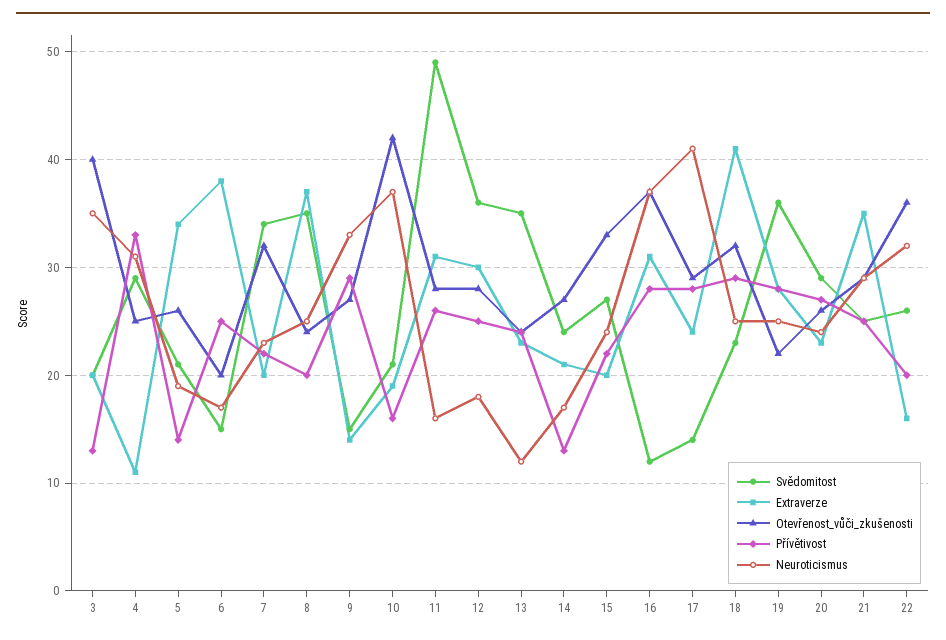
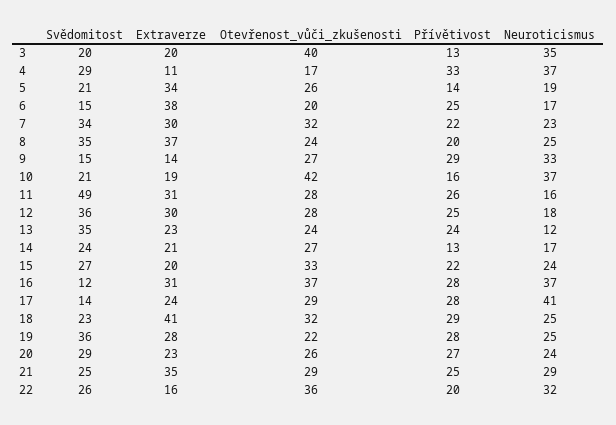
  {
    "Svědomitost": {
      "3": 20,
      "4": 29,
      "5": 21,
      "6": 15,
      "7": 34,
      "8": 35,
      "9": 15,
      "10": 21,
      "11": 49,
      "12": 36,
      "13": 35,
      "14": 24,
      "15": 27,
      "16": 12,
      "17": 14,
      "18": 23,
      "19": 36,
      "20": 29,
      "21": 25,
      "22": 26
    },
    "Extraverze": {
      "3": 20,
      "4": 11,
      "5": 34,
      "6": 38,
-     "7": 20,
+     "7": 30,
      "8": 37,
      "9": 14,
      "10": 19,
      "11": 31,
      "12": 30,
      "13": 23,
      "14": 21,
      "15": 20,
      "16": 31,
      "17": 24,
      "18": 41,
      "19": 28,
      "20": 23,
      "21": 35,
      "22": 16
    },
    "Otevřenost_vůči_zkušenosti": {
      "3": 40,
-     "4": 25,
+     "4": 17,
      "5": 26,
      "6": 20,
      "7": 32,
      "8": 24,
      "9": 27,
      "10": 42,
      "11": 28,
      "12": 28,
      "13": 24,
      "14": 27,
      "15": 33,
      "16": 37,
      "17": 29,
      "18": 32,
      "19": 22,
      "20": 26,
      "21": 29,
      "22": 36
    },
    "Přívětivost": {
      "3": 13,
      "4": 33,
      "5": 14,
      "6": 25,
      "7": 22,
      "8": 20,
      "9": 29,
      "10": 16,
      "11": 26,
      "12": 25,
      "13": 24,
      "14": 13,
      "15": 22,
      "16": 28,
      "17": 28,
      "18": 29,
      "19": 28,
      "20": 27,
      "21": 25,
      "22": 20
    },
    "Neuroticismus": {
      "3": 35,
-     "4": 31,
+     "4": 37,
      "5": 19,
      "6": 17,
      "7": 23,
      "8": 25,
      "9": 33,
      "10": 37,
      "11": 16,
      "12": 18,
      "13": 12,
      "14": 17,
      "15": 24,
      "16": 37,
      "17": 41,
      "18": 25,
      "19": 25,
      "20": 24,
      "21": 29,
      "22": 32
    }
  }

